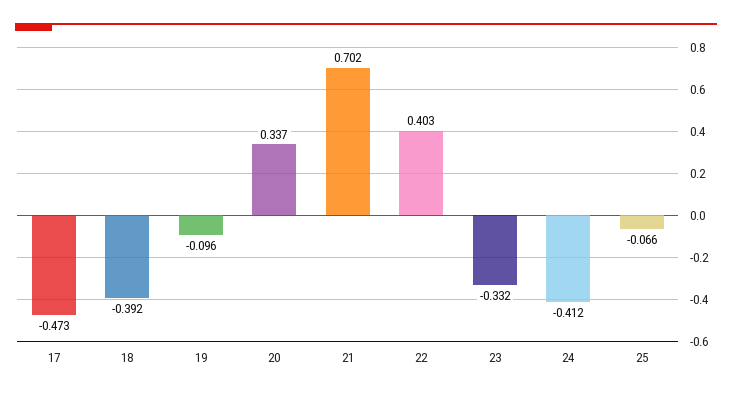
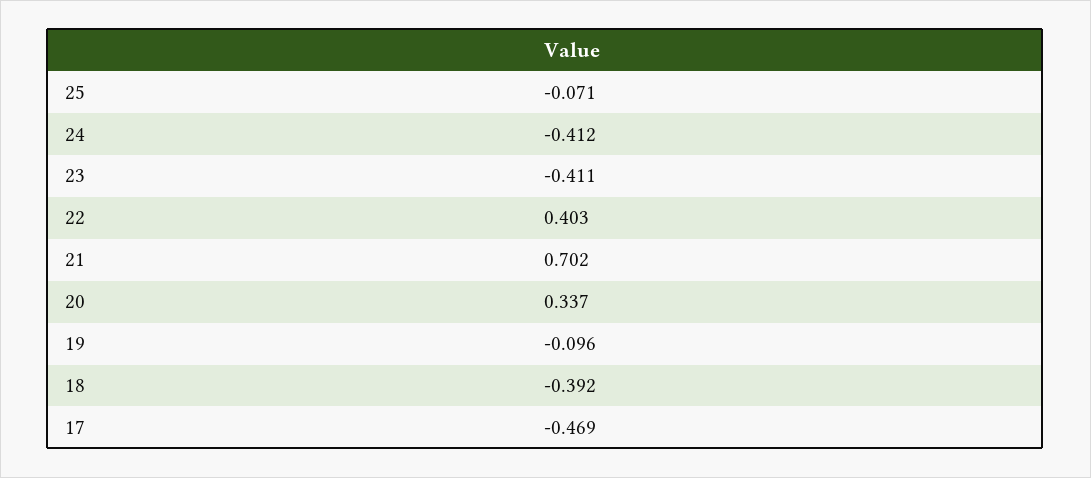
  {
-   "17": -0.473,
+   "17": -0.469,
    "18": -0.392,
    "19": -0.096,
    "20": 0.337,
    "21": 0.702,
    "22": 0.403,
-   "23": -0.332,
+   "23": -0.411,
    "24": -0.412,
-   "25": -0.066
+   "25": -0.071
  }

